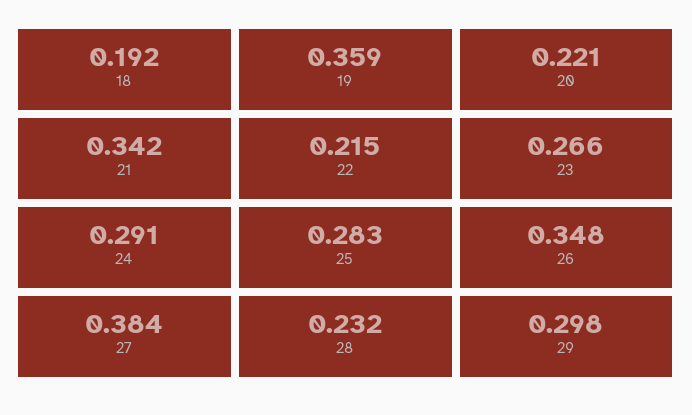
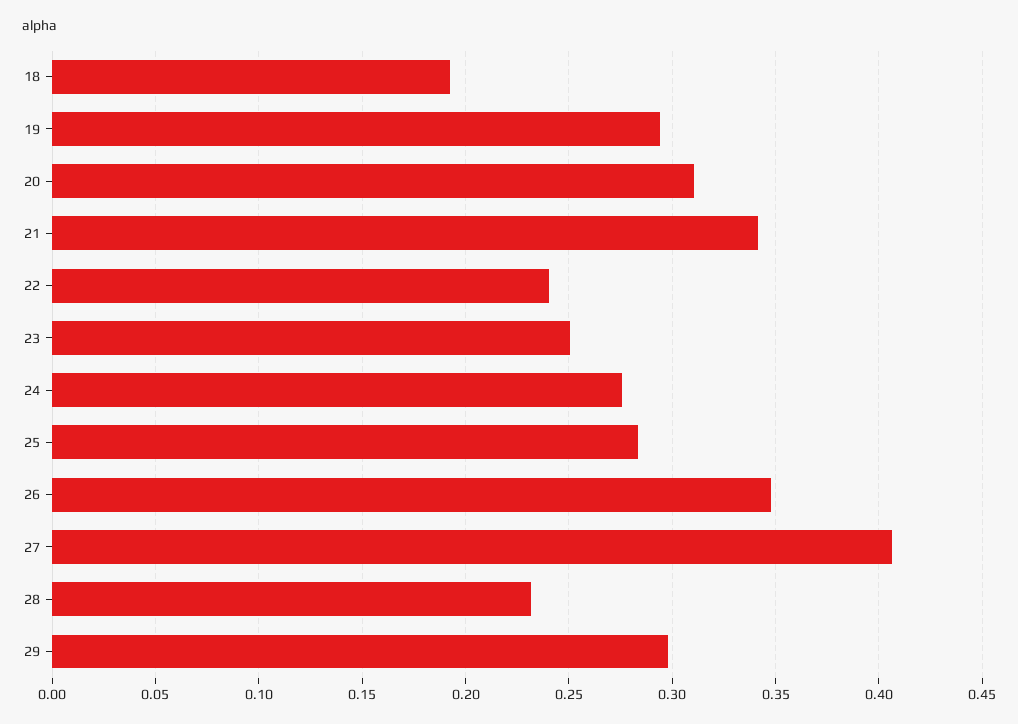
  {
    "18": 0.192,
-   "19": 0.359,
+   "19": 0.295,
-   "20": 0.221,
+   "20": 0.31,
    "21": 0.342,
-   "22": 0.215,
+   "22": 0.24,
-   "23": 0.266,
+   "23": 0.25,
-   "24": 0.291,
+   "24": 0.275,
    "25": 0.283,
    "26": 0.348,
-   "27": 0.384,
+   "27": 0.405,
    "28": 0.232,
    "29": 0.298
  }

